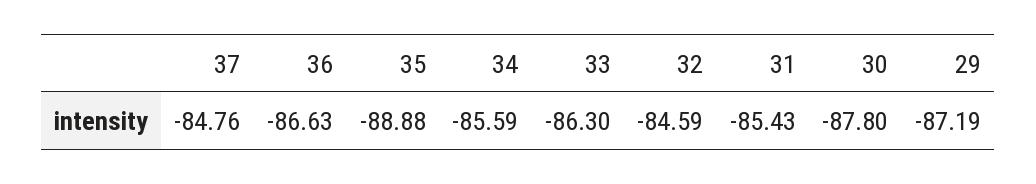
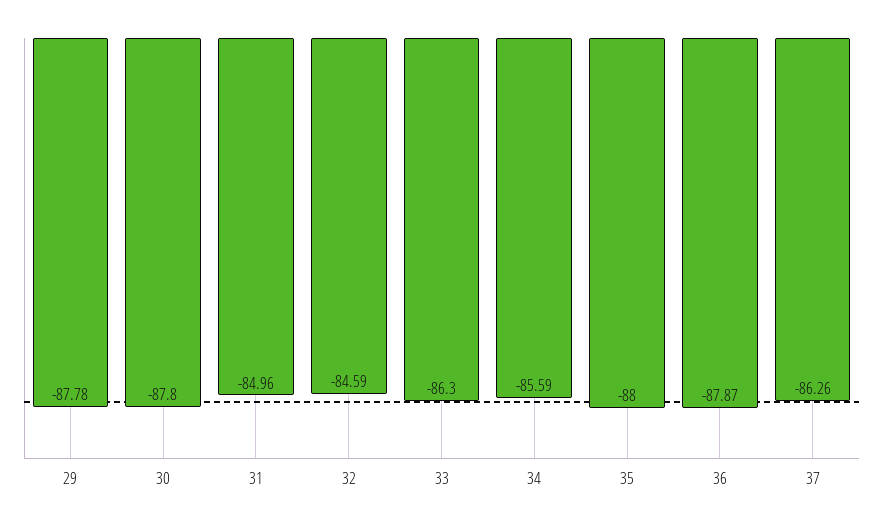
  {
-   "37": -84.76,
+   "37": -86.26,
-   "36": -86.63,
+   "36": -87.87,
-   "35": -88.88,
+   "35": -88,
    "34": -85.59,
    "33": -86.3,
    "32": -84.59,
-   "31": -85.43,
+   "31": -84.96,
    "30": -87.8,
-   "29": -87.19
+   "29": -87.78
  }

